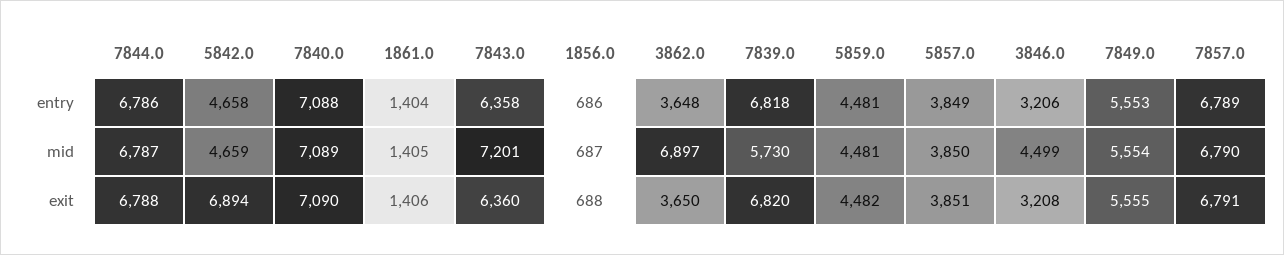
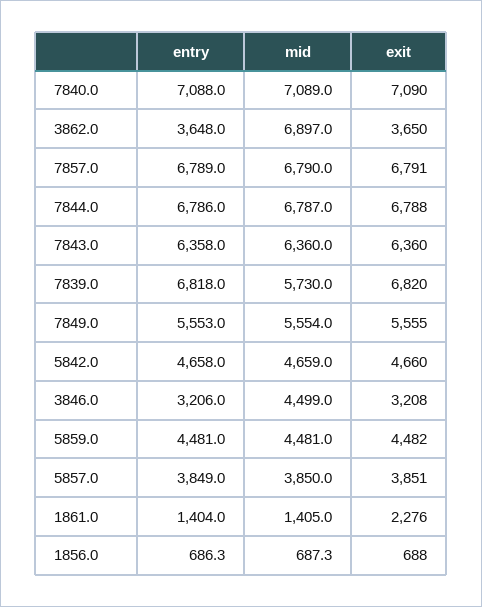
  {
    "7844.0": {
      "entry": 6786,
      "mid": 6787,
      "exit": 6788
    },
    "5842.0": {
      "entry": 4658,
      "mid": 4659,
-     "exit": 6894
+     "exit": 4660
    },
    "7840.0": {
      "entry": 7088,
      "mid": 7089,
      "exit": 7090
    },
    "1861.0": {
      "entry": 1404,
      "mid": 1405,
-     "exit": 1406
+     "exit": 2276
    },
    "7843.0": {
      "entry": 6358,
-     "mid": 7201,
+     "mid": 6360,
      "exit": 6360
    },
    "1856.0": {
      "entry": 686.3,
      "mid": 687.3,
      "exit": 688
    },
    "3862.0": {
      "entry": 3648,
      "mid": 6897,
      "exit": 3650
    },
    "7839.0": {
      "entry": 6818,
      "mid": 5730,
      "exit": 6820
    },
    "5859.0": {
      "entry": 4481,
      "mid": 4481,
      "exit": 4482
    },
    "5857.0": {
      "entry": 3849,
      "mid": 3850,
      "exit": 3851
    },
    "3846.0": {
      "entry": 3206,
      "mid": 4499,
      "exit": 3208
    },
    "7849.0": {
      "entry": 5553,
      "mid": 5554,
      "exit": 5555
    },
    "7857.0": {
      "entry": 6789,
      "mid": 6790,
      "exit": 6791
    }
  }

